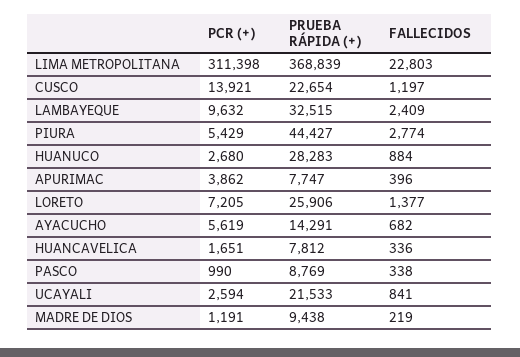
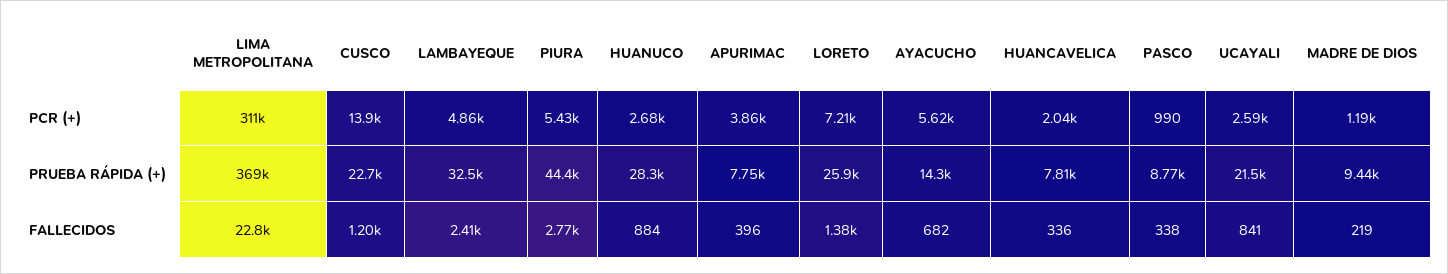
  {
    "PCR (+)": {
      "LIMA METROPOLITANA": 311398,
      "CUSCO": 13921,
-     "LAMBAYEQUE": 9632,
+     "LAMBAYEQUE": 4860,
      "PIURA": 5429,
      "HUANUCO": 2680,
      "APURIMAC": 3862,
      "LORETO": 7205,
      "AYACUCHO": 5619,
-     "HUANCAVELICA": 1651,
+     "HUANCAVELICA": 2040,
      "PASCO": 990,
      "UCAYALI": 2594,
      "MADRE DE DIOS": 1191
    },
    "PRUEBA RÁPIDA (+)": {
      "LIMA METROPOLITANA": 368839,
      "CUSCO": 22654,
      "LAMBAYEQUE": 32515,
      "PIURA": 44427,
      "HUANUCO": 28283,
      "APURIMAC": 7747,
      "LORETO": 25906,
      "AYACUCHO": 14291,
      "HUANCAVELICA": 7812,
      "PASCO": 8769,
      "UCAYALI": 21533,
      "MADRE DE DIOS": 9438
    },
    "FALLECIDOS": {
      "LIMA METROPOLITANA": 22803,
      "CUSCO": 1197,
      "LAMBAYEQUE": 2409,
      "PIURA": 2774,
      "HUANUCO": 884,
      "APURIMAC": 396,
      "LORETO": 1377,
      "AYACUCHO": 682,
      "HUANCAVELICA": 336,
      "PASCO": 338,
      "UCAYALI": 841,
      "MADRE DE DIOS": 219
    }
  }

